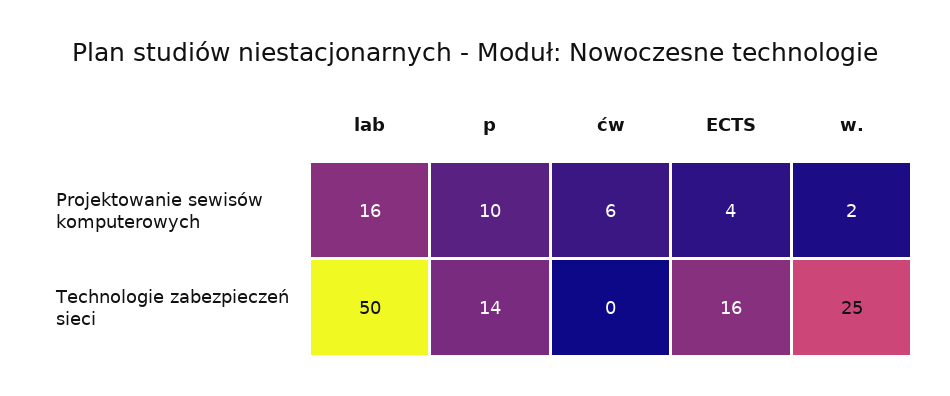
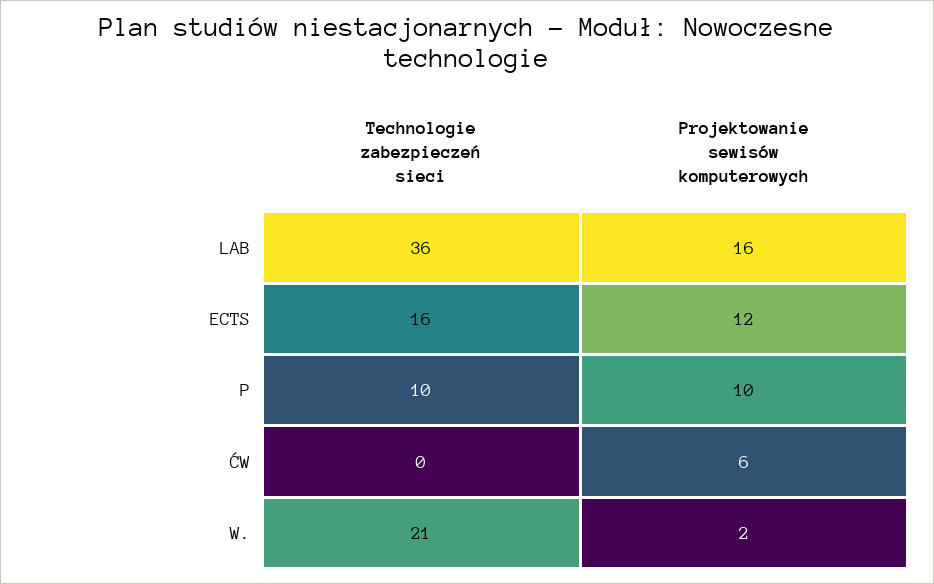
  {
    "lab": {
      "Projektowanie sewisów komputerowych": 16,
-     "Technologie zabezpieczeń sieci": 50
+     "Technologie zabezpieczeń sieci": 36
    },
    "p": {
      "Projektowanie sewisów komputerowych": 10,
-     "Technologie zabezpieczeń sieci": 14
+     "Technologie zabezpieczeń sieci": 10
    },
    "ćw": {
      "Projektowanie sewisów komputerowych": 6,
      "Technologie zabezpieczeń sieci": 0
    },
    "ECTS": {
-     "Projektowanie sewisów komputerowych": 4,
+     "Projektowanie sewisów komputerowych": 12,
      "Technologie zabezpieczeń sieci": 16
    },
    "w.": {
      "Projektowanie sewisów komputerowych": 2,
-     "Technologie zabezpieczeń sieci": 25
+     "Technologie zabezpieczeń sieci": 21
    }
  }

